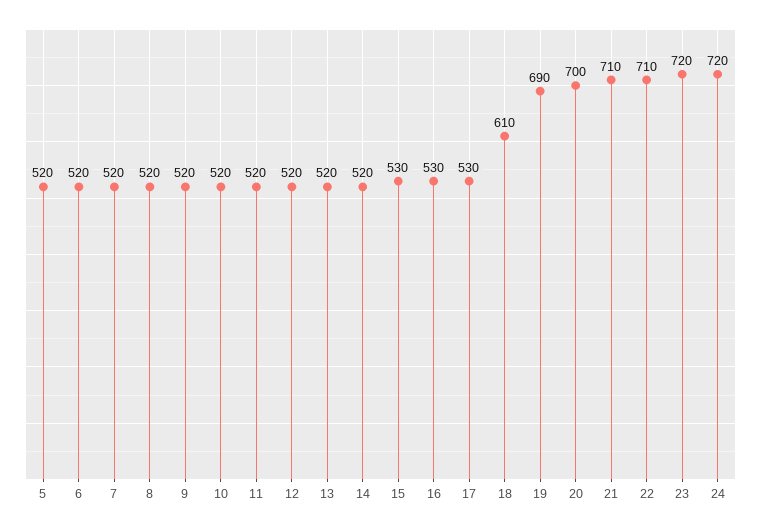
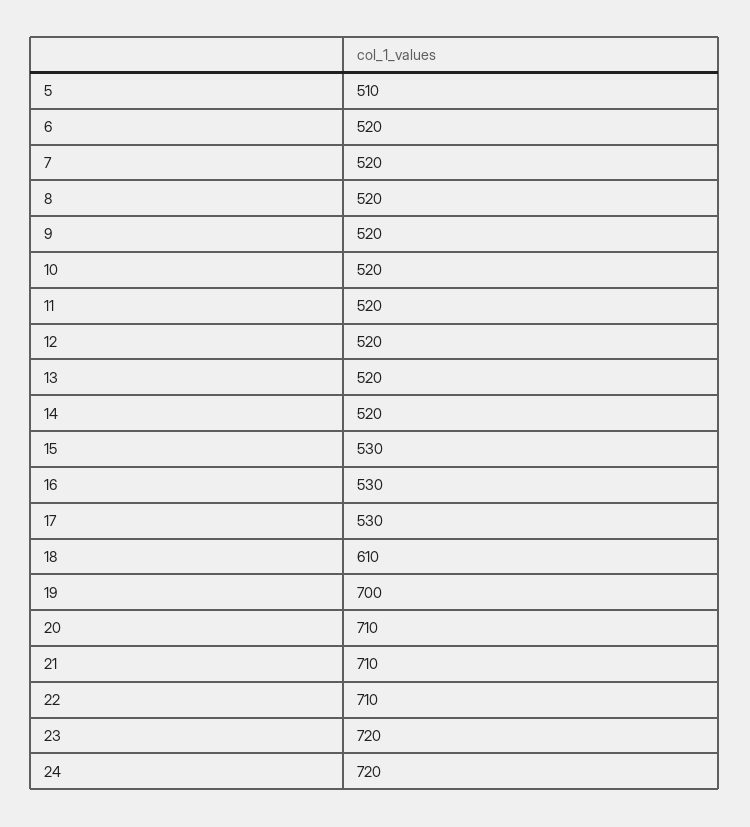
  {
-   "5": 520,
+   "5": 510,
    "6": 520,
    "7": 520,
    "8": 520,
    "9": 520,
    "10": 520,
    "11": 520,
    "12": 520,
    "13": 520,
    "14": 520,
    "15": 530,
    "16": 530,
    "17": 530,
    "18": 610,
-   "19": 690,
+   "19": 700,
-   "20": 700,
+   "20": 710,
    "21": 710,
    "22": 710,
    "23": 720,
    "24": 720
  }

